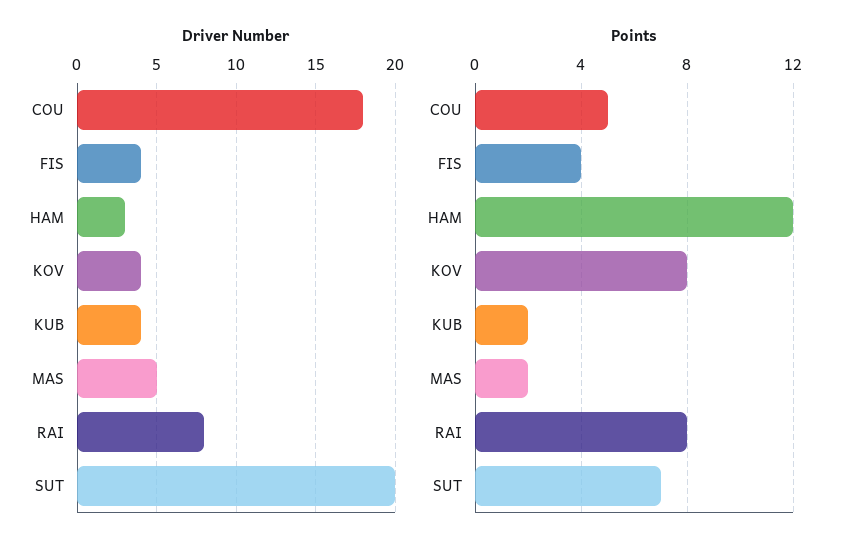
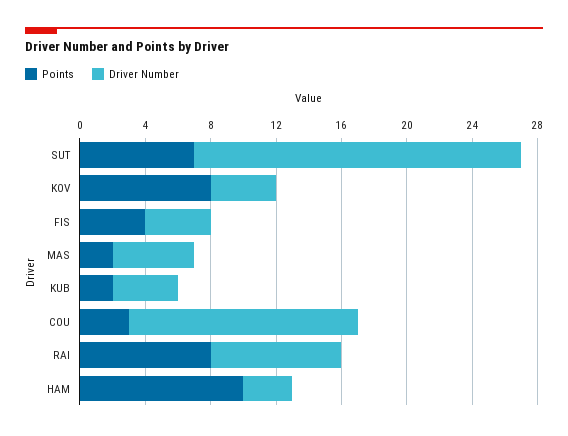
  {
    "Driver Number": {
-     "COU": 18,
+     "COU": 14,
      "FIS": 4,
      "HAM": 3,
      "KOV": 4,
      "KUB": 4,
      "MAS": 5,
      "RAI": 8,
      "SUT": 20
    },
    "Points": {
-     "COU": 5,
+     "COU": 3,
      "FIS": 4,
-     "HAM": 12,
+     "HAM": 10,
      "KOV": 8,
      "KUB": 2,
      "MAS": 2,
      "RAI": 8,
      "SUT": 7
    }
  }

